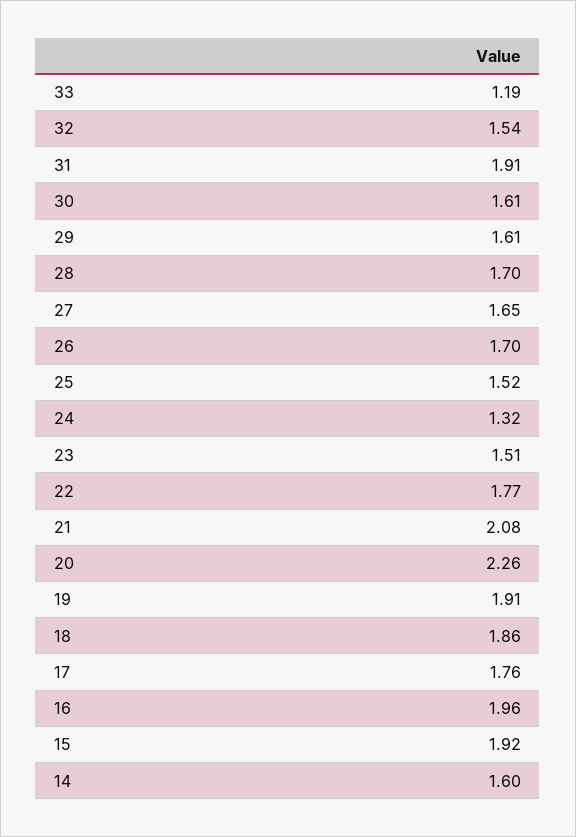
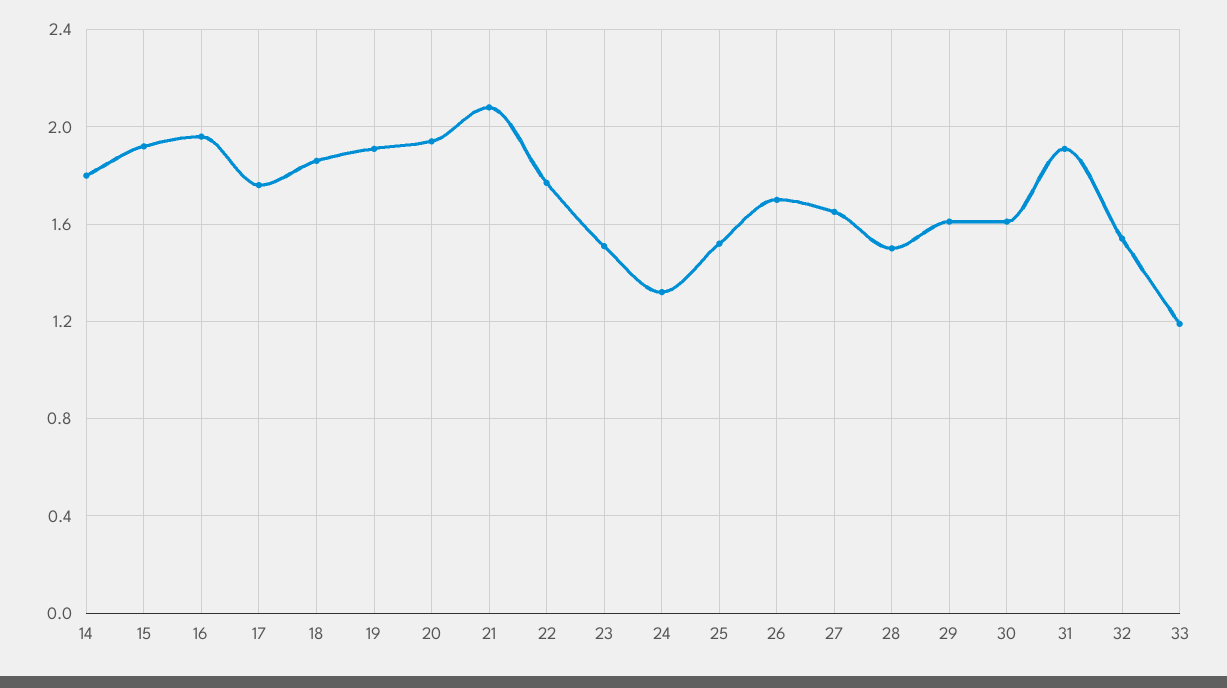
  {
    "33": 1.19,
    "32": 1.54,
    "31": 1.91,
    "30": 1.61,
    "29": 1.61,
-   "28": 1.7,
+   "28": 1.5,
    "27": 1.65,
    "26": 1.7,
    "25": 1.52,
    "24": 1.32,
    "23": 1.51,
    "22": 1.77,
    "21": 2.08,
-   "20": 2.26,
+   "20": 1.95,
    "19": 1.91,
    "18": 1.86,
    "17": 1.76,
    "16": 1.96,
    "15": 1.92,
-   "14": 1.6
+   "14": 1.8
  }

